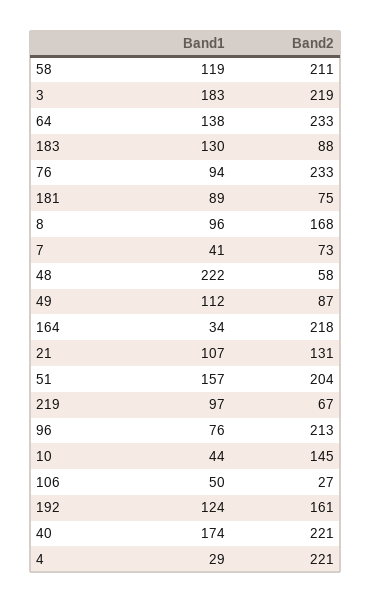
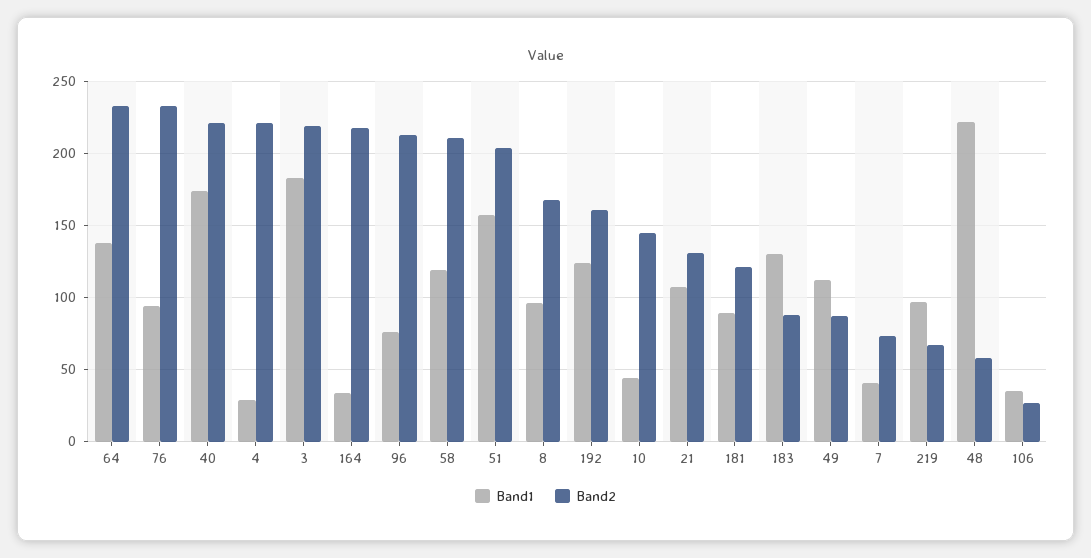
  {
    "Band1": {
      "58": 119,
      "3": 183,
      "64": 138,
      "183": 130,
      "76": 94,
      "181": 89,
      "8": 96,
      "7": 41,
      "48": 222,
      "49": 112,
      "164": 34,
      "21": 107,
      "51": 157,
      "219": 97,
      "96": 76,
      "10": 44,
-     "106": 50,
+     "106": 35,
      "192": 124,
      "40": 174,
      "4": 29
    },
    "Band2": {
      "58": 211,
      "3": 219,
      "64": 233,
      "183": 88,
      "76": 233,
-     "181": 75,
+     "181": 120,
      "8": 168,
      "7": 73,
      "48": 58,
      "49": 87,
      "164": 218,
      "21": 131,
      "51": 204,
      "219": 67,
      "96": 213,
      "10": 145,
      "106": 27,
      "192": 161,
      "40": 221,
      "4": 221
    }
  }

